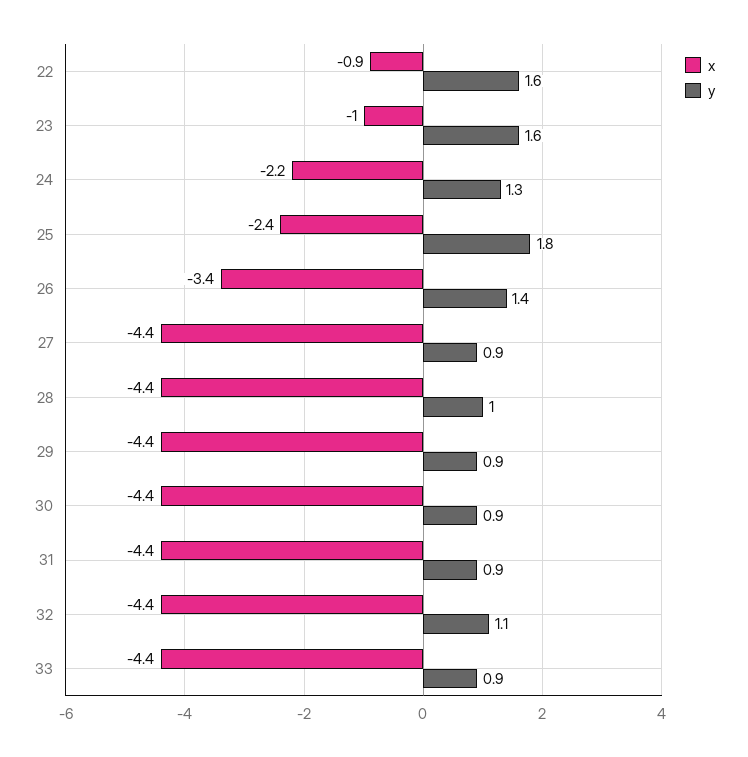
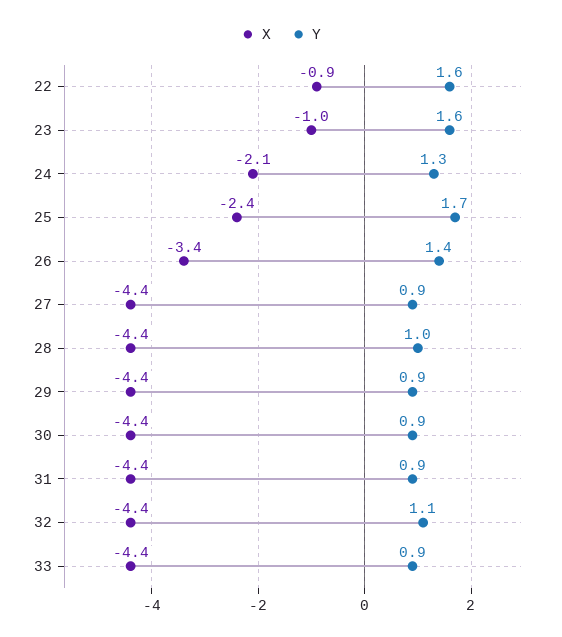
  {
    "x": {
      "22": -0.9,
      "23": -1,
-     "24": -2.2,
+     "24": -2.1,
      "25": -2.4,
      "26": -3.4,
      "27": -4.4,
      "28": -4.4,
      "29": -4.4,
      "30": -4.4,
      "31": -4.4,
      "32": -4.4,
      "33": -4.4
    },
    "y": {
      "22": 1.6,
      "23": 1.6,
      "24": 1.3,
-     "25": 1.8,
+     "25": 1.7,
      "26": 1.4,
      "27": 0.9,
      "28": 1,
      "29": 0.9,
      "30": 0.9,
      "31": 0.9,
      "32": 1.1,
      "33": 0.9
    }
  }

